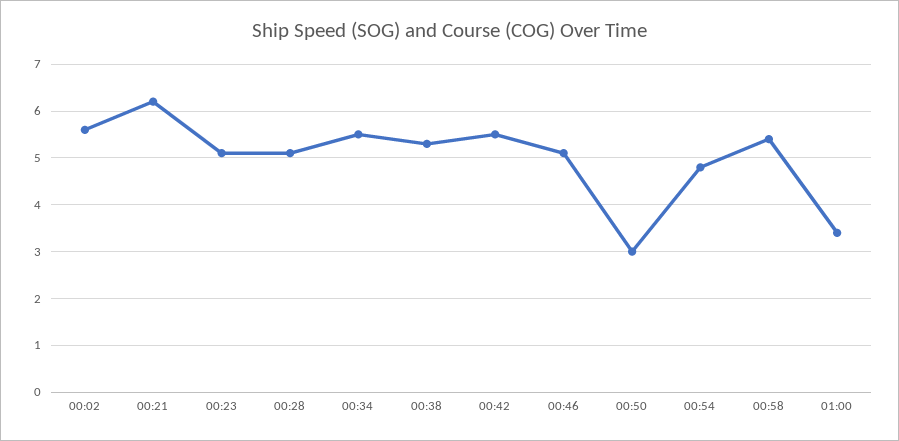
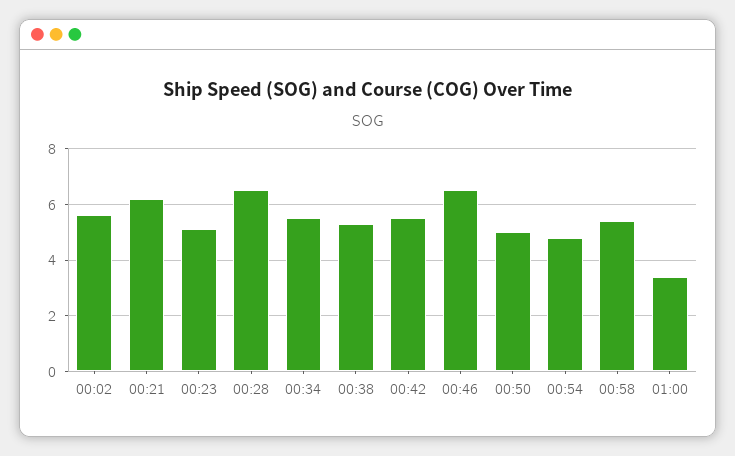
  {
    "00:02": 5.5,
    "00:21": 6,
    "00:23": 5,
-   "00:28": 5,
+   "00:28": 6.5,
    "00:34": 5.5,
    "00:38": 5.5,
    "00:42": 5.5,
-   "00:46": 5,
+   "00:46": 6.5,
-   "00:50": 3,
+   "00:50": 5,
    "00:54": 5,
    "00:58": 5.5,
    "01:00": 3.5
  }

